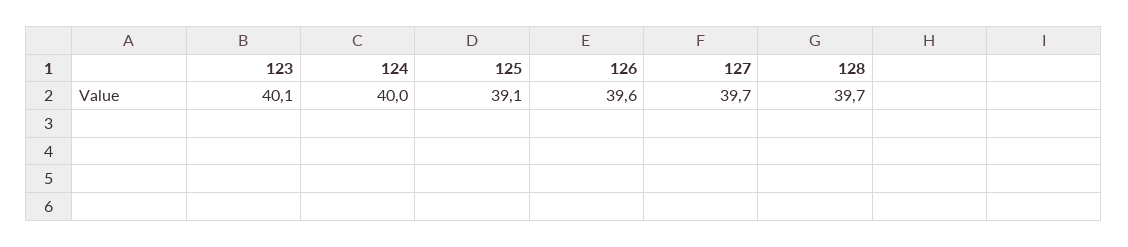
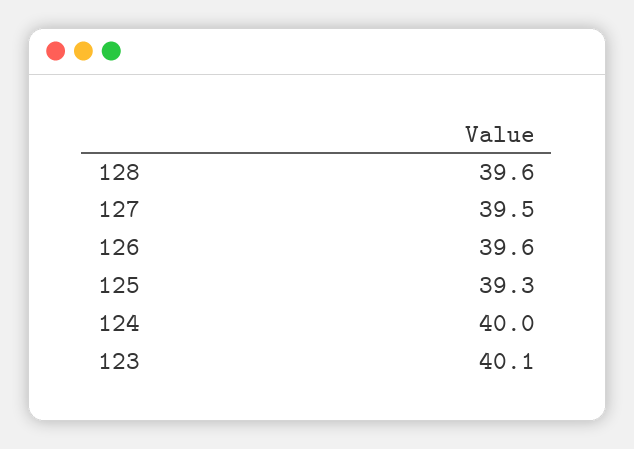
  {
    "123": 40.1,
    "124": 40,
-   "125": 39.1,
+   "125": 39.3,
    "126": 39.6,
-   "127": 39.7,
+   "127": 39.5,
-   "128": 39.7
+   "128": 39.6
  }

